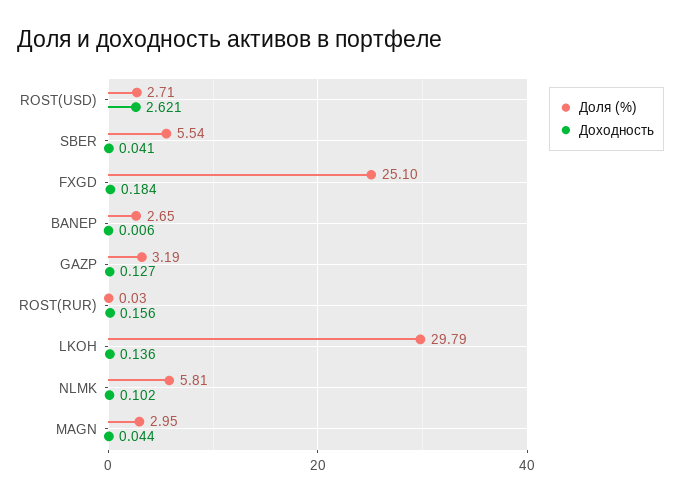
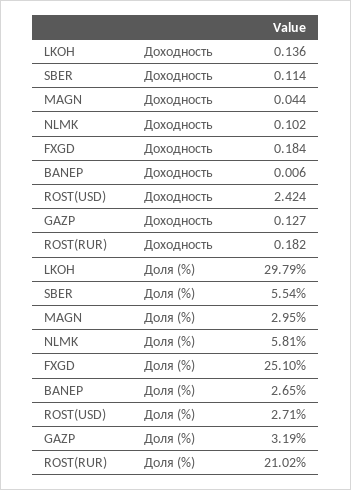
  {
    "Доля (%)": {
      "ROST(USD)": 2.71,
      "SBER": 5.54,
      "FXGD": 25.1,
      "BANEP": 2.65,
      "GAZP": 3.19,
-     "ROST(RUR)": 0.03,
+     "ROST(RUR)": 21.02,
      "LKOH": 29.79,
      "NLMK": 5.81,
      "MAGN": 2.95
    },
    "Доходность": {
-     "ROST(USD)": 2.621,
+     "ROST(USD)": 2.424,
-     "SBER": 0.041,
+     "SBER": 0.114,
      "FXGD": 0.184,
      "BANEP": 0.006,
      "GAZP": 0.127,
-     "ROST(RUR)": 0.156,
+     "ROST(RUR)": 0.182,
      "LKOH": 0.136,
      "NLMK": 0.102,
      "MAGN": 0.044
    }
  }

